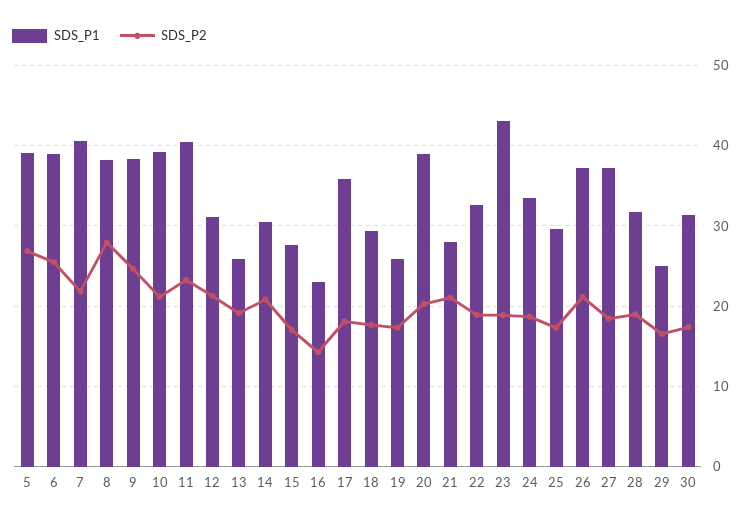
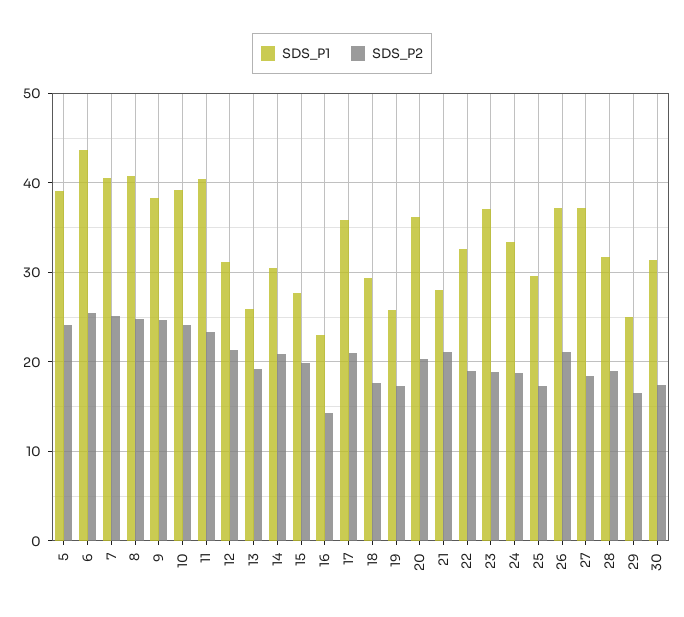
  {
    "SDS_P1": {
      "5": 39,
-     "6": 39,
+     "6": 44,
      "7": 41,
-     "8": 38,
+     "8": 41,
      "9": 38,
      "10": 39,
      "11": 40,
      "12": 31,
      "13": 26,
      "14": 30,
      "15": 28,
      "16": 23,
      "17": 36,
      "18": 29,
      "19": 26,
-     "20": 39,
+     "20": 36,
      "21": 28,
      "22": 33,
-     "23": 43,
+     "23": 37,
      "24": 33,
      "25": 30,
      "26": 37,
      "27": 37,
      "28": 32,
      "29": 25,
      "30": 31
    },
    "SDS_P2": {
-     "5": 27,
+     "5": 24,
      "6": 26,
-     "7": 22,
+     "7": 25,
-     "8": 28,
+     "8": 25,
      "9": 25,
-     "10": 21,
+     "10": 24,
      "11": 23,
      "12": 21,
      "13": 19,
      "14": 21,
-     "15": 17,
+     "15": 20,
      "16": 14,
-     "17": 18,
+     "17": 21,
      "18": 18,
      "19": 17,
      "20": 20,
      "21": 21,
      "22": 19,
      "23": 19,
      "24": 19,
      "25": 17,
      "26": 21,
      "27": 18,
      "28": 19,
      "29": 17,
      "30": 17
    }
  }

